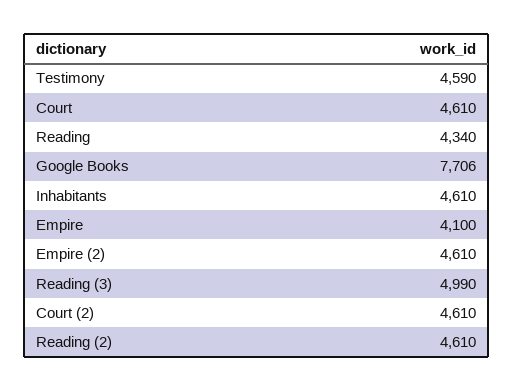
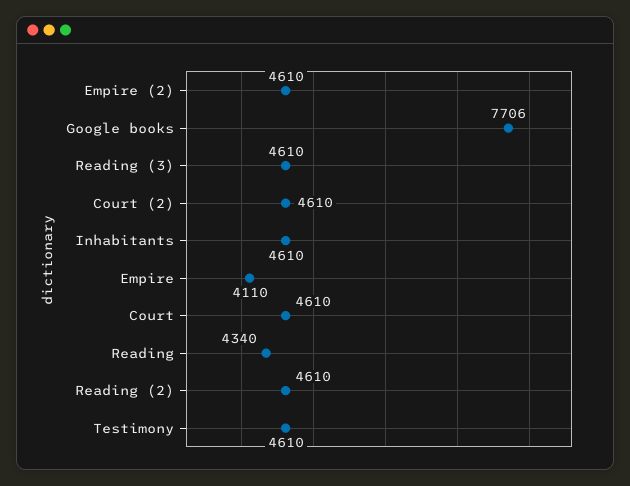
  {
-   "Testimony": 4590,
+   "Testimony": 4610,
    "Court": 4610,
    "Reading": 4340,
    "Google Books": 7706,
    "Inhabitants": 4610,
-   "Empire": 4100,
+   "Empire": 4110,
    "Empire (2)": 4610,
-   "Reading (3)": 4990,
+   "Reading (3)": 4610,
    "Court (2)": 4610,
    "Reading (2)": 4610
  }

